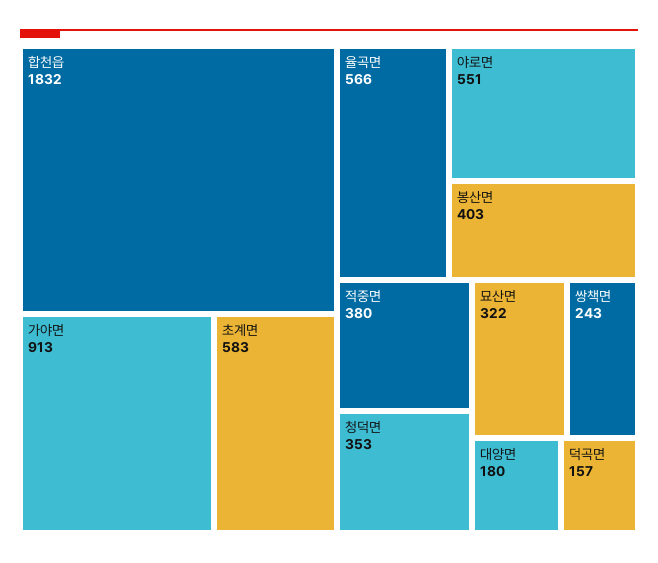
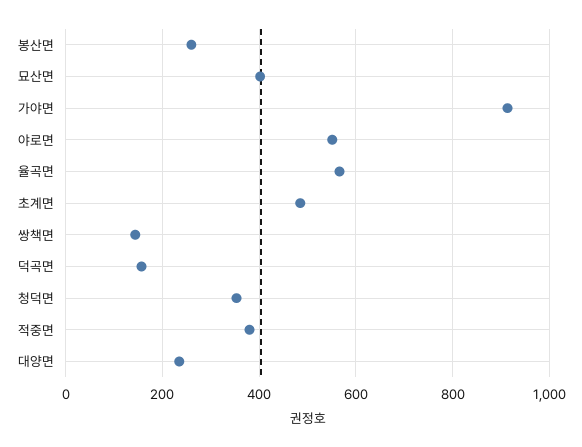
  {
-   "합천읍": 1832,
    "가야면": 913,
-   "초계면": 583,
+   "초계면": 480,
    "율곡면": 566,
    "야로면": 551,
-   "봉산면": 403,
+   "봉산면": 260,
    "적중면": 380,
    "청덕면": 353,
-   "묘산면": 322,
+   "묘산면": 400,
-   "쌍책면": 243,
+   "쌍책면": 140,
-   "대양면": 180,
+   "대양면": 240,
    "덕곡면": 157
  }

